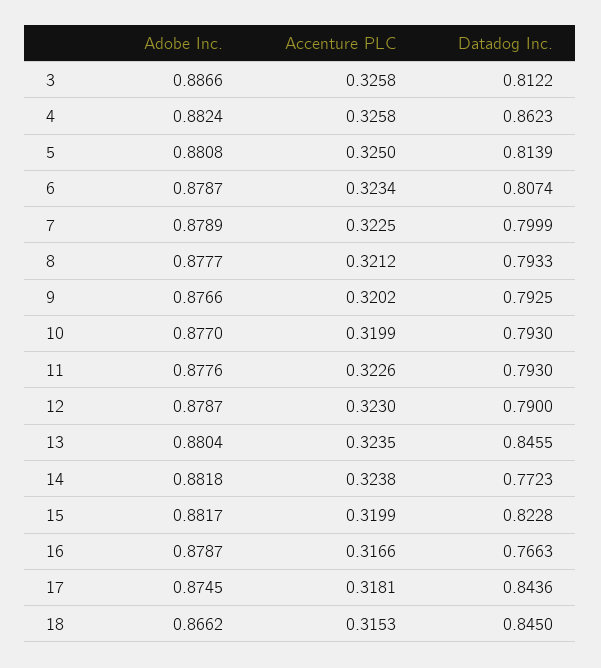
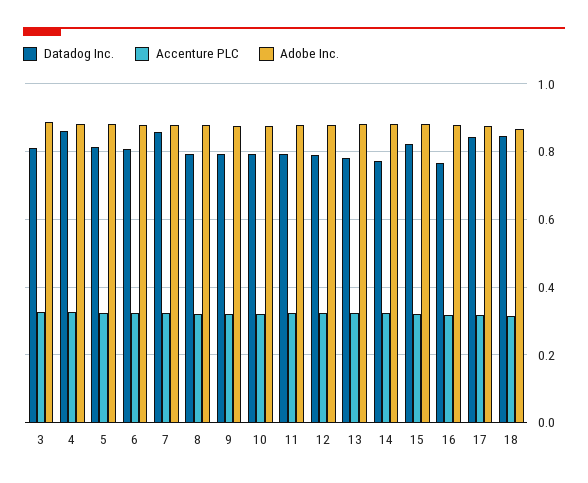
  {
    "Adobe Inc.": {
      "3": 0.8866,
      "4": 0.8824,
      "5": 0.8808,
      "6": 0.8787,
      "7": 0.8789,
      "8": 0.8777,
      "9": 0.8766,
      "10": 0.877,
      "11": 0.8776,
      "12": 0.8787,
      "13": 0.8804,
      "14": 0.8818,
      "15": 0.8817,
      "16": 0.8787,
      "17": 0.8745,
      "18": 0.8662
    },
    "Accenture PLC": {
      "3": 0.3258,
      "4": 0.3258,
      "5": 0.325,
      "6": 0.3234,
      "7": 0.3225,
      "8": 0.3212,
      "9": 0.3202,
      "10": 0.3199,
      "11": 0.3226,
      "12": 0.323,
      "13": 0.3235,
      "14": 0.3238,
      "15": 0.3199,
      "16": 0.3166,
      "17": 0.3181,
      "18": 0.3153
    },
    "Datadog Inc.": {
      "3": 0.8122,
      "4": 0.8623,
      "5": 0.8139,
      "6": 0.8074,
-     "7": 0.7999,
+     "7": 0.86,
      "8": 0.7933,
      "9": 0.7925,
      "10": 0.793,
      "11": 0.793,
      "12": 0.79,
-     "13": 0.8455,
+     "13": 0.78,
      "14": 0.7723,
      "15": 0.8228,
      "16": 0.7663,
      "17": 0.8436,
      "18": 0.845
    }
  }

